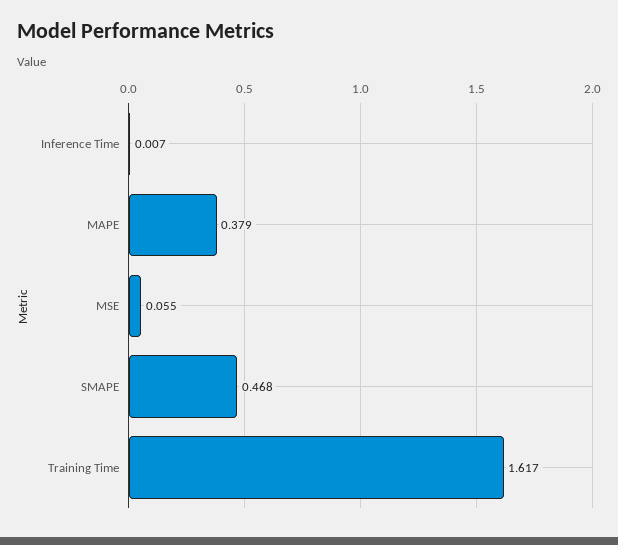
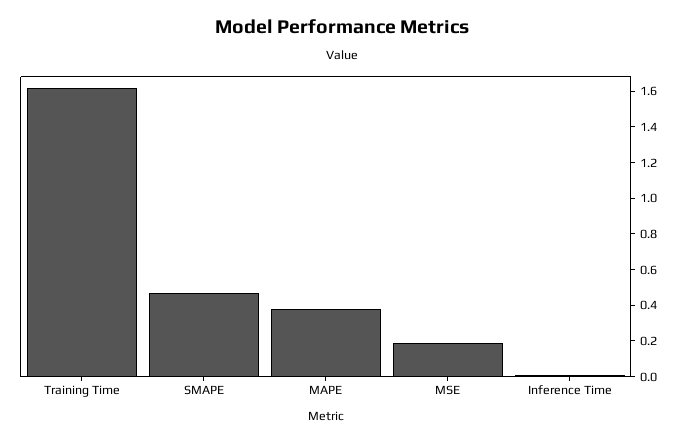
  {
    "Inference Time": 0.007,
    "MAPE": 0.379,
-   "MSE": 0.055,
+   "MSE": 0.2,
    "SMAPE": 0.468,
    "Training Time": 1.617
  }

